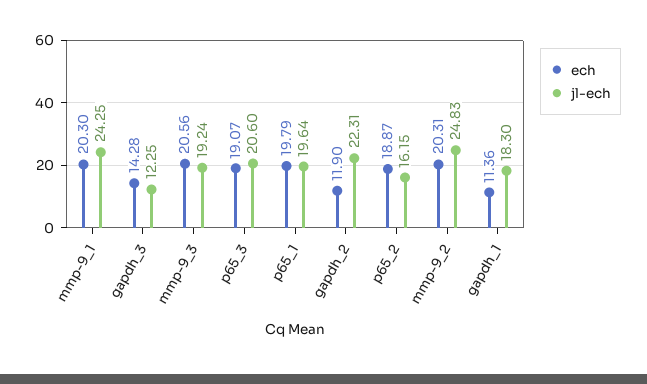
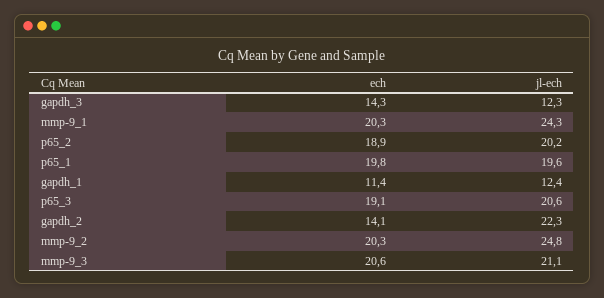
  {
    "ech": {
      "mmp-9_1": 20.3,
      "gapdh_3": 14.28,
      "mmp-9_3": 20.56,
      "p65_3": 19.07,
      "p65_1": 19.79,
-     "gapdh_2": 11.9,
+     "gapdh_2": 14.1,
      "p65_2": 18.87,
      "mmp-9_2": 20.31,
      "gapdh_1": 11.36
    },
    "jl-ech": {
      "mmp-9_1": 24.25,
      "gapdh_3": 12.25,
-     "mmp-9_3": 19.24,
+     "mmp-9_3": 21.1,
      "p65_3": 20.6,
      "p65_1": 19.64,
      "gapdh_2": 22.31,
-     "p65_2": 16.15,
+     "p65_2": 20.2,
      "mmp-9_2": 24.83,
-     "gapdh_1": 18.3
+     "gapdh_1": 12.4
    }
  }

